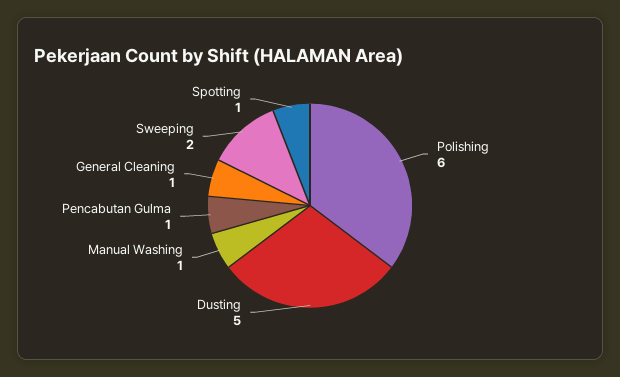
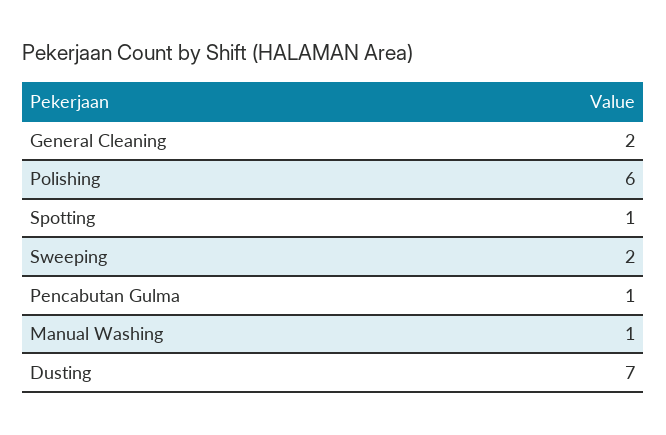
  {
    "Polishing": 6,
-   "Dusting": 5,
+   "Dusting": 7,
    "Manual Washing": 1,
    "Pencabutan Gulma": 1,
-   "General Cleaning": 1,
+   "General Cleaning": 2,
    "Sweeping": 2,
    "Spotting": 1
  }

